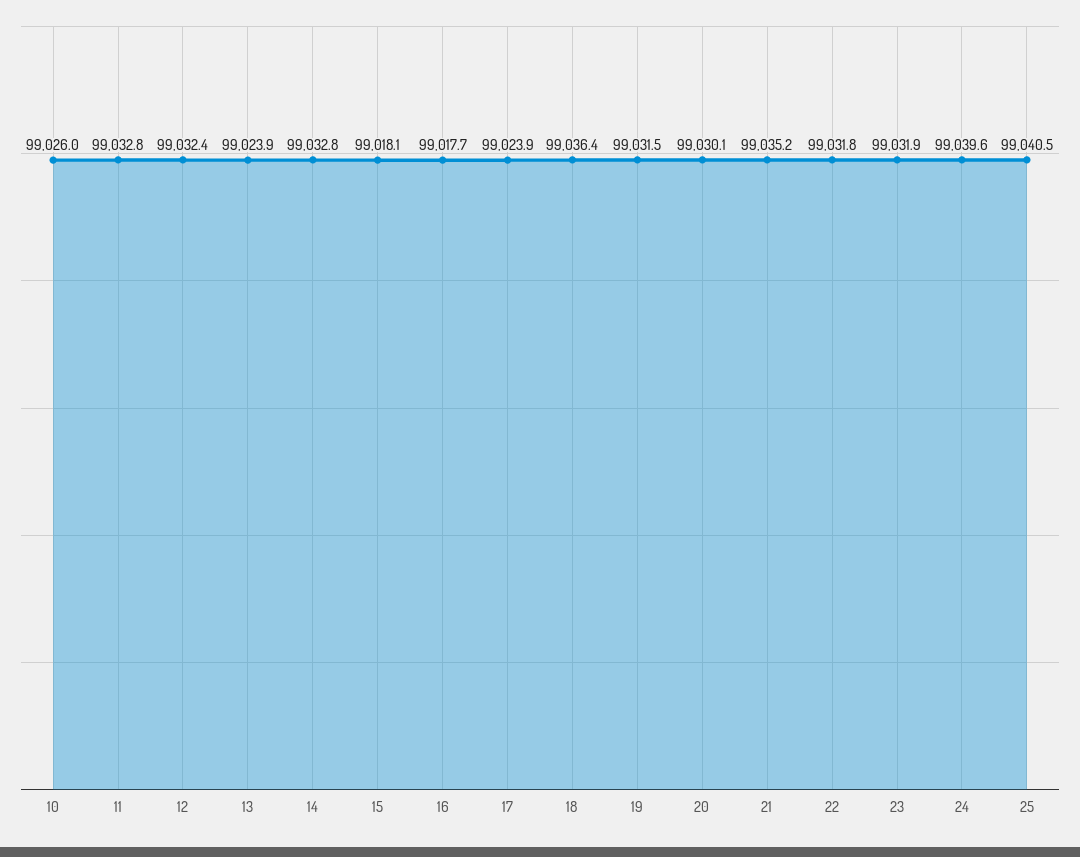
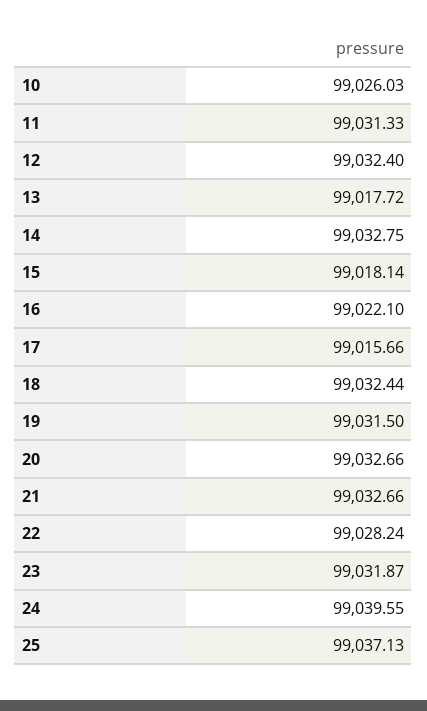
  {
    "10": 99026.03,
-   "11": 99032.8,
+   "11": 99031.33,
    "12": 99032.4,
-   "13": 99023.9,
+   "13": 99017.72,
    "14": 99032.75,
    "15": 99018.14,
-   "16": 99017.7,
+   "16": 99022.1,
-   "17": 99023.9,
+   "17": 99015.66,
-   "18": 99036.4,
+   "18": 99032.44,
    "19": 99031.5,
-   "20": 99030.1,
+   "20": 99032.66,
-   "21": 99035.2,
+   "21": 99032.66,
-   "22": 99031.8,
+   "22": 99028.24,
    "23": 99031.87,
    "24": 99039.55,
-   "25": 99040.5
+   "25": 99037.13
  }

